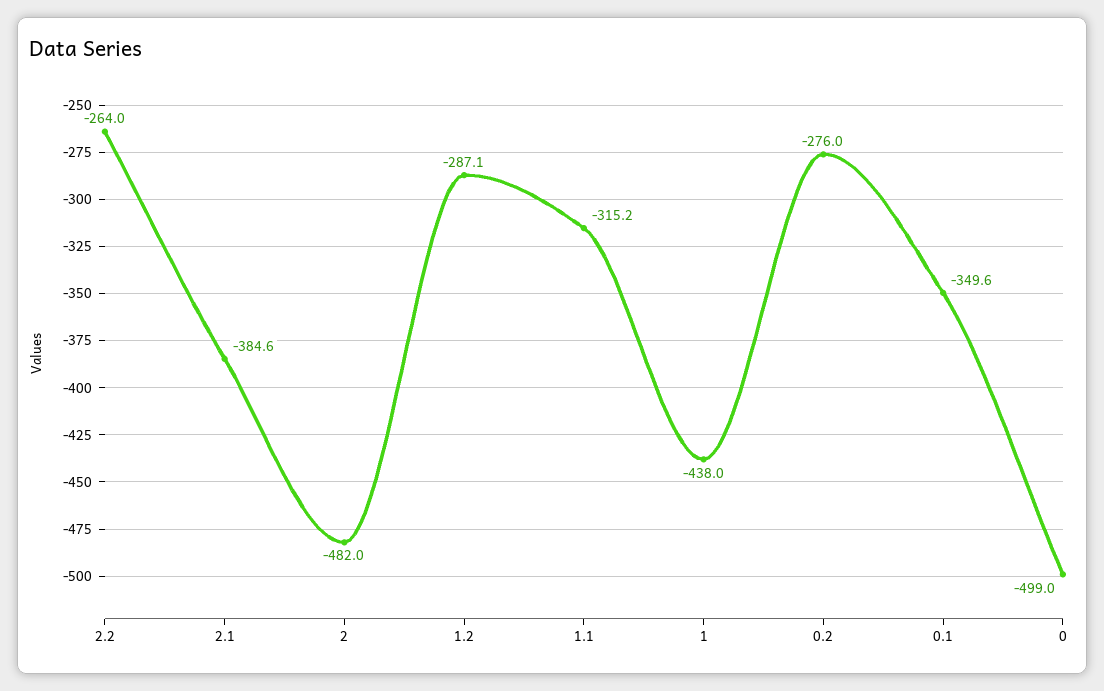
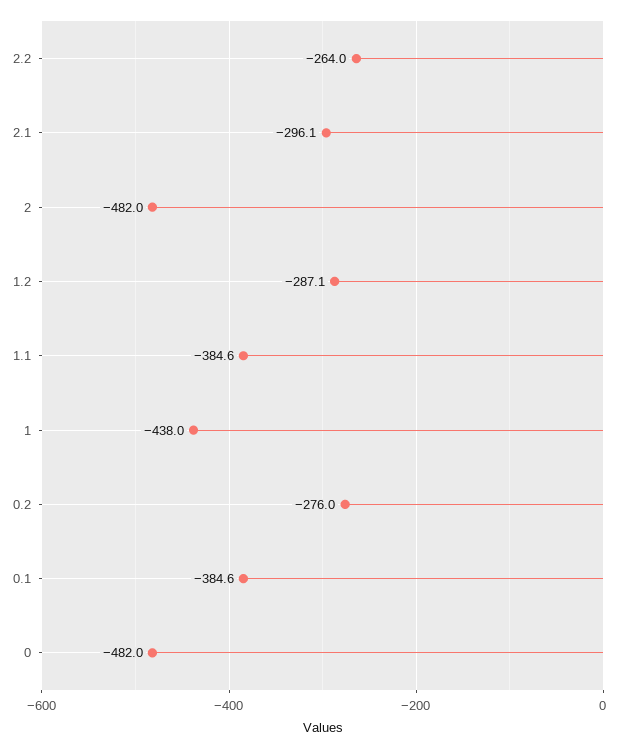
  {
    "2.2": -264,
-   "2.1": -384.6,
+   "2.1": -296.1,
    "2": -482,
    "1.2": -287.1,
-   "1.1": -315.2,
+   "1.1": -384.6,
    "1": -438,
    "0.2": -276,
-   "0.1": -349.6,
+   "0.1": -384.6,
-   "0": -499
+   "0": -482
  }

